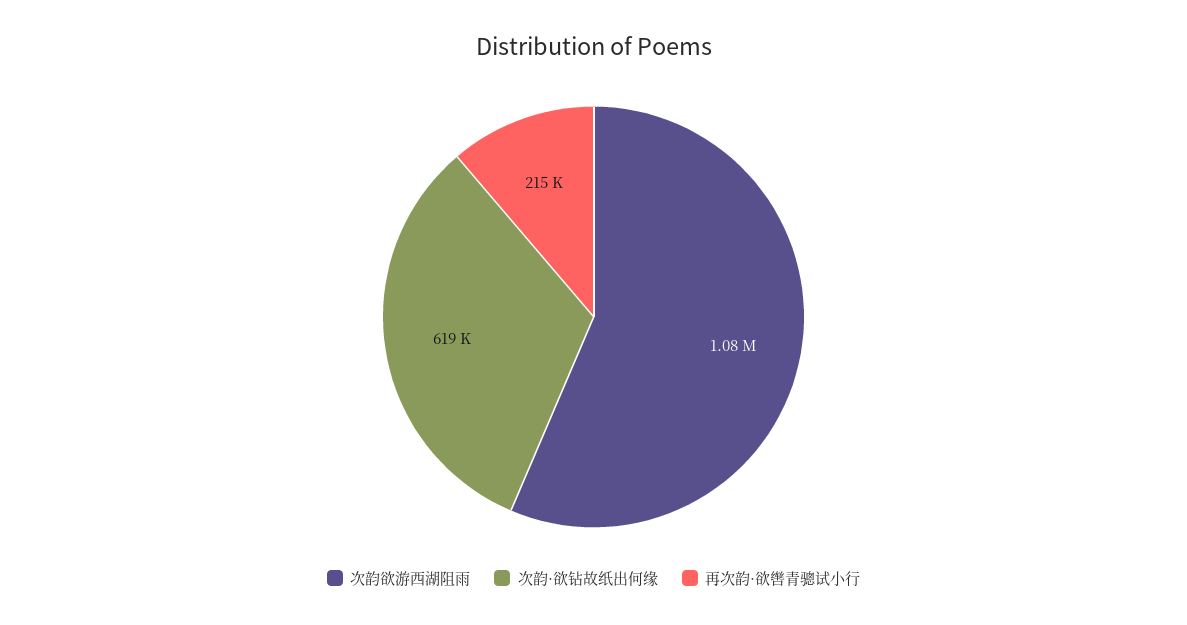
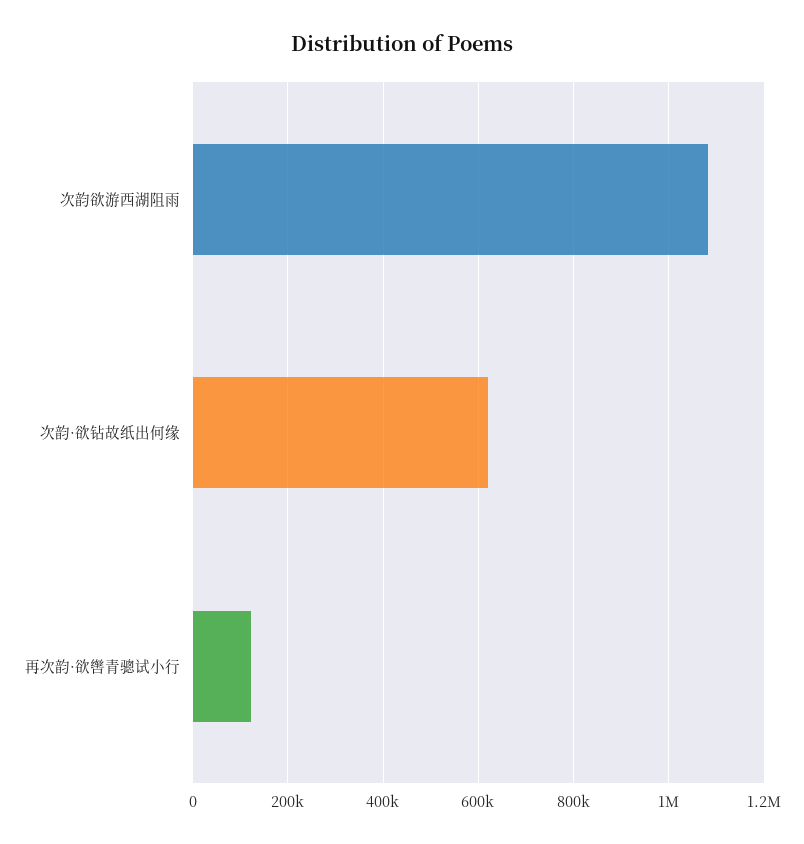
  {
    "次韵欲游西湖阻雨": 1080000,
    "次韵·欲钻故纸出何缘": 619000,
-   "再次韵·欲辔青骢试小行": 215000
+   "再次韵·欲辔青骢试小行": 120000
  }

